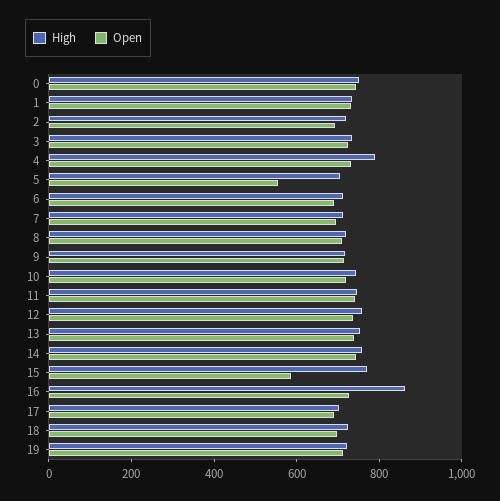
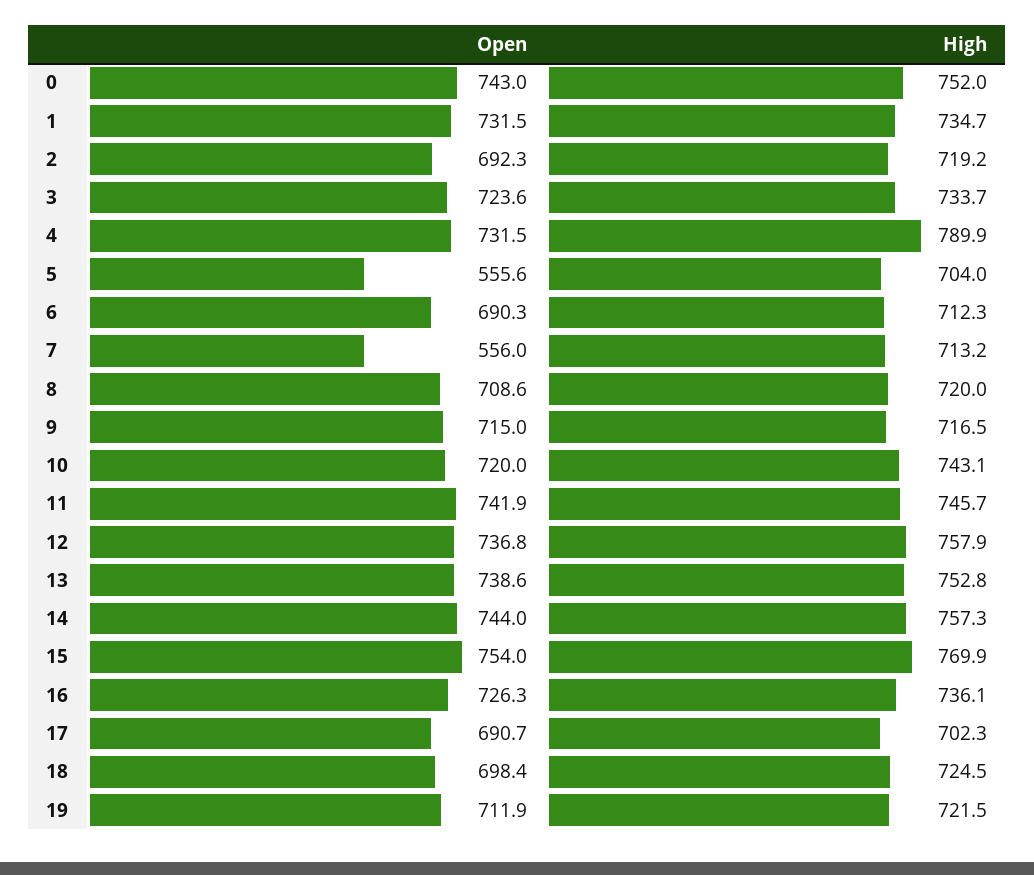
  {
    "High": {
      "0": 752,
      "1": 734.7,
      "2": 719.2,
      "3": 733.7,
      "4": 789.9,
      "5": 704,
      "6": 712.3,
      "7": 713.2,
      "8": 720,
      "9": 716.5,
      "10": 743.1,
      "11": 745.7,
      "12": 757.9,
      "13": 752.8,
      "14": 757.3,
      "15": 769.9,
-     "16": 850,
+     "16": 736.1,
      "17": 702.3,
      "18": 724.5,
      "19": 721.5
    },
    "Open": {
      "0": 743,
      "1": 731.5,
      "2": 692.3,
      "3": 723.6,
      "4": 731.5,
      "5": 555.6,
      "6": 690.3,
-     "7": 700,
+     "7": 556,
      "8": 708.6,
      "9": 715,
      "10": 720,
      "11": 741.9,
      "12": 736.8,
      "13": 738.6,
      "14": 744,
-     "15": 600,
+     "15": 754,
      "16": 726.3,
      "17": 690.7,
      "18": 698.4,
      "19": 711.9
    }
  }

